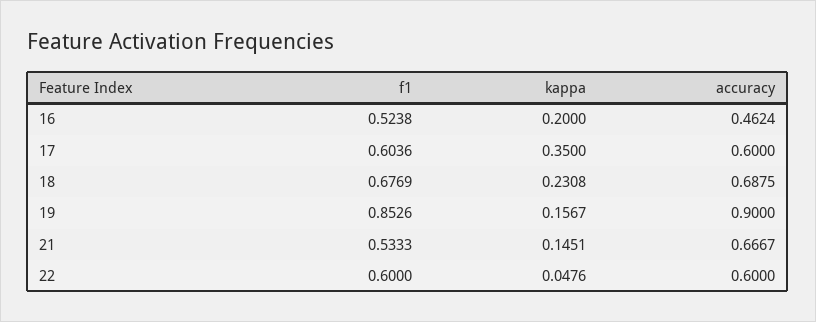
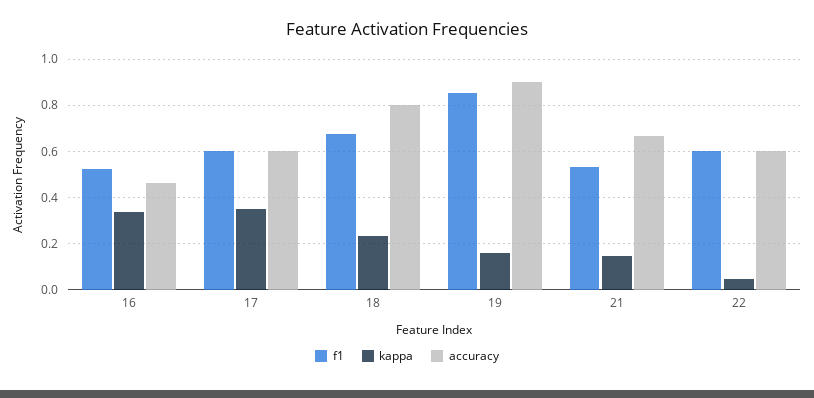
  {
    "f1": {
      "16": 0.5238,
      "17": 0.6036,
      "18": 0.6769,
      "19": 0.8526,
      "21": 0.5333,
      "22": 0.6
    },
    "kappa": {
-     "16": 0.2,
+     "16": 0.35,
      "17": 0.35,
      "18": 0.2308,
      "19": 0.1567,
      "21": 0.1451,
      "22": 0.0476
    },
    "accuracy": {
      "16": 0.4624,
      "17": 0.6,
-     "18": 0.6875,
+     "18": 0.8,
      "19": 0.9,
      "21": 0.6667,
      "22": 0.6
    }
  }

